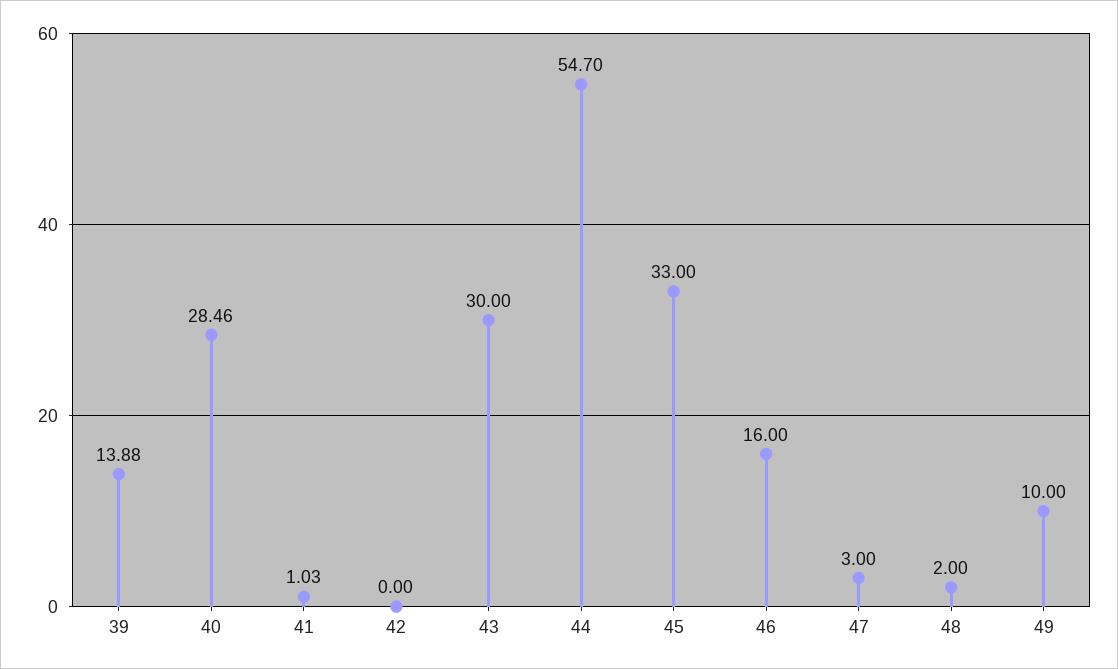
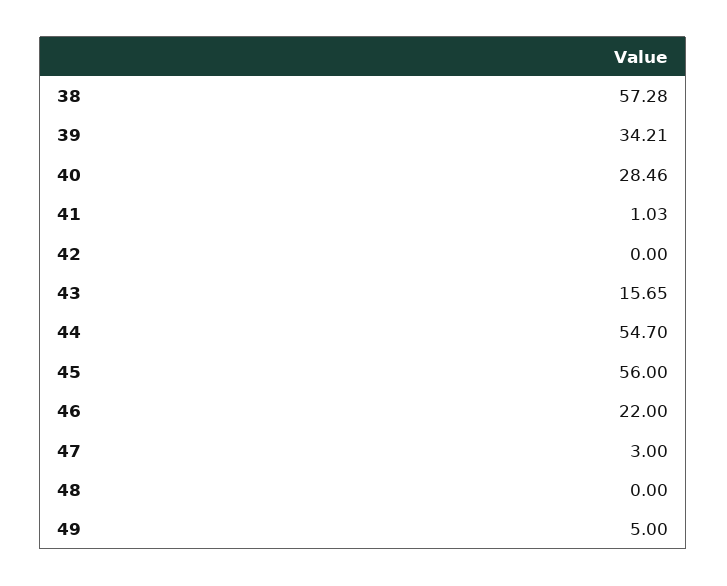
  {
-   "39": 13.88,
+   "39": 34.21,
    "40": 28.46,
    "41": 1.03,
    "42": 0,
-   "43": 30,
+   "43": 15.65,
    "44": 54.7,
-   "45": 33,
+   "45": 56,
-   "46": 16,
+   "46": 22,
    "47": 3,
-   "48": 2,
+   "48": 0,
-   "49": 10
+   "49": 5,
+   "38": 57.28
  }

